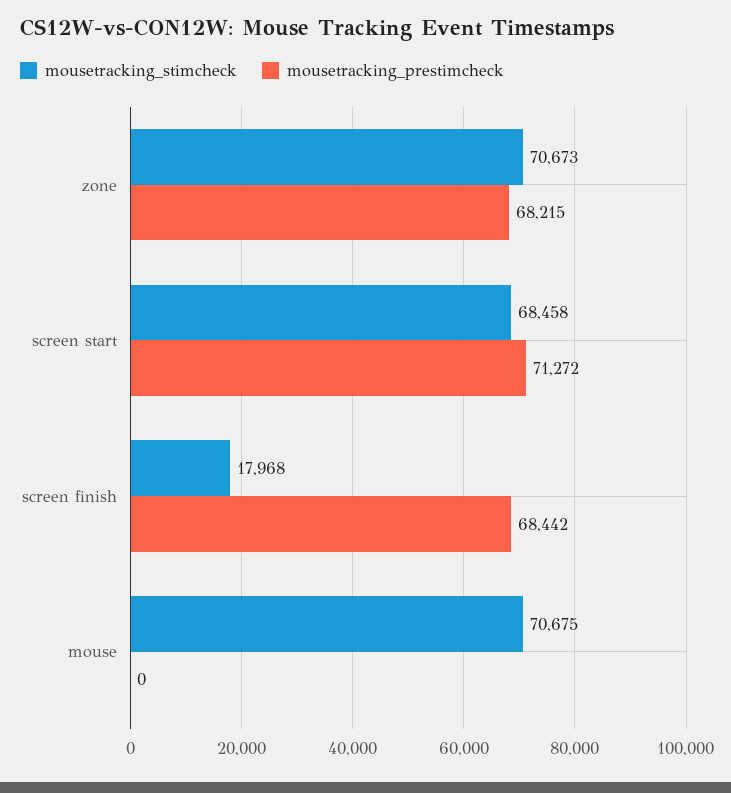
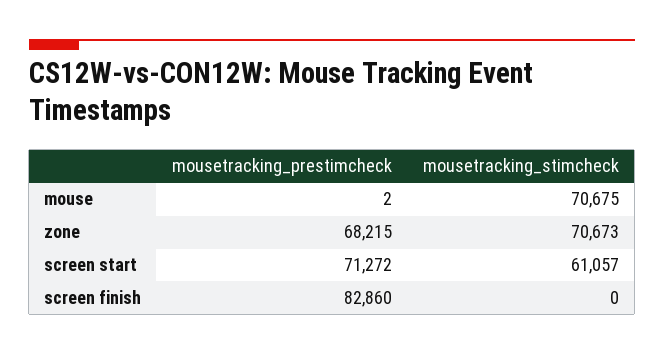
  {
    "mousetracking_stimcheck": {
      "zone": 70673,
-     "screen start": 68458,
+     "screen start": 61057,
-     "screen finish": 17968,
+     "screen finish": 0,
      "mouse": 70675
    },
    "mousetracking_prestimcheck": {
      "zone": 68215,
      "screen start": 71272,
-     "screen finish": 68442,
+     "screen finish": 82860,
-     "mouse": 0
+     "mouse": 2
    }
  }

